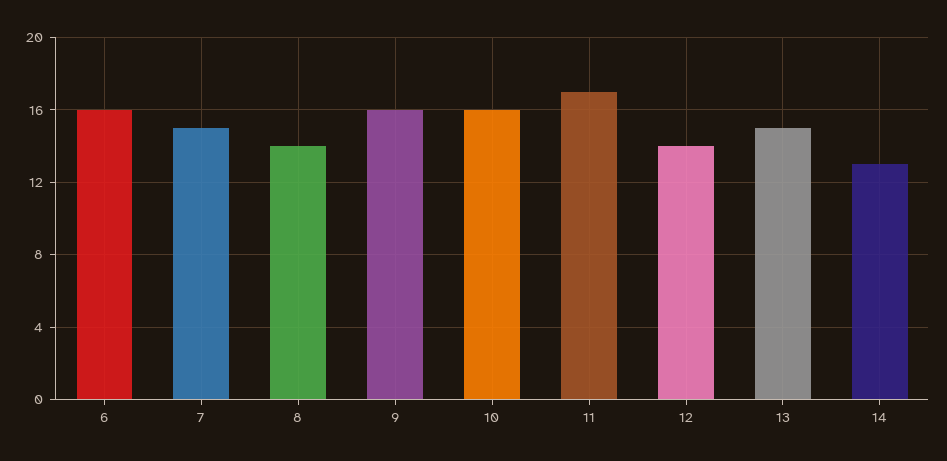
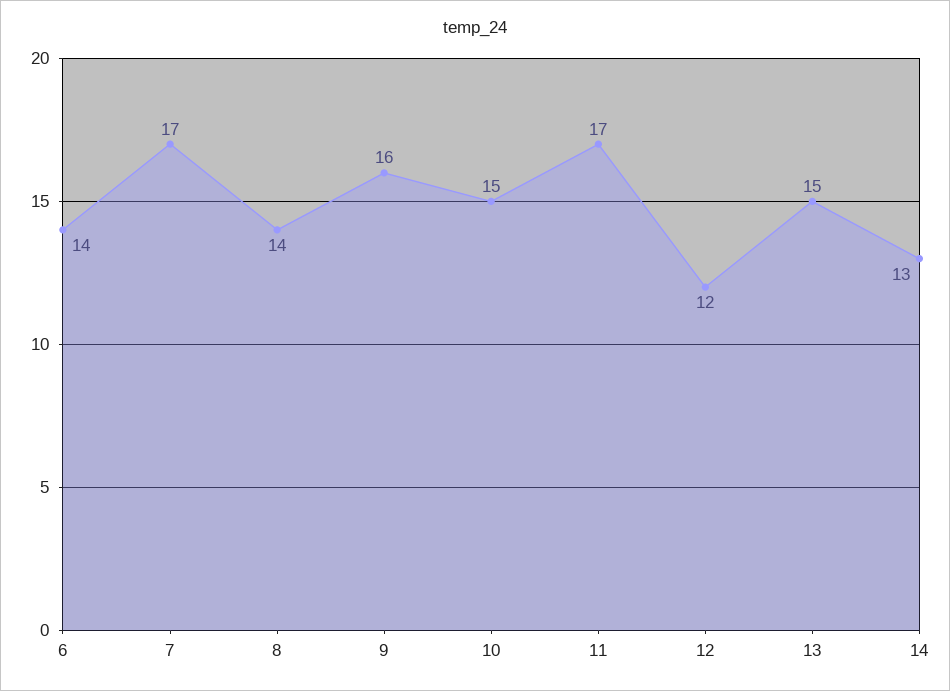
  {
-   "6": 16,
+   "6": 14,
-   "7": 15,
+   "7": 17,
    "8": 14,
    "9": 16,
-   "10": 16,
+   "10": 15,
    "11": 17,
-   "12": 14,
+   "12": 12,
    "13": 15,
    "14": 13
  }

